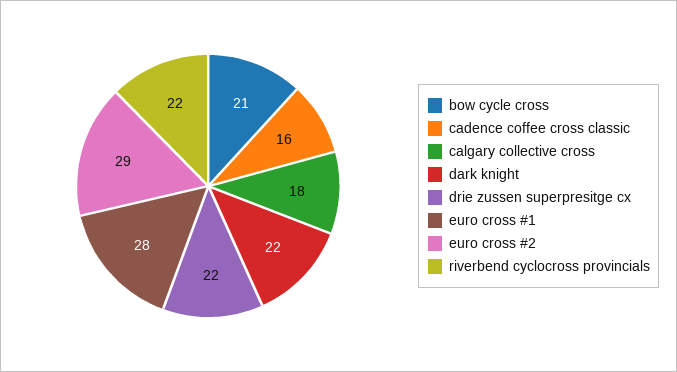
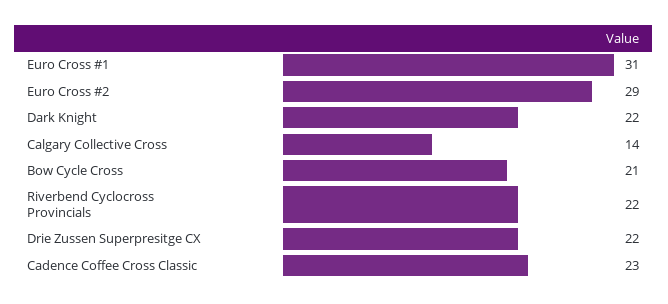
  {
    "bow cycle cross": 21,
-   "cadence coffee cross classic": 16,
+   "cadence coffee cross classic": 23,
-   "calgary collective cross": 18,
+   "calgary collective cross": 14,
    "dark knight": 22,
    "drie zussen superpresitge cx": 22,
-   "euro cross #1": 28,
+   "euro cross #1": 31,
    "euro cross #2": 29,
    "riverbend cyclocross provincials": 22
  }

